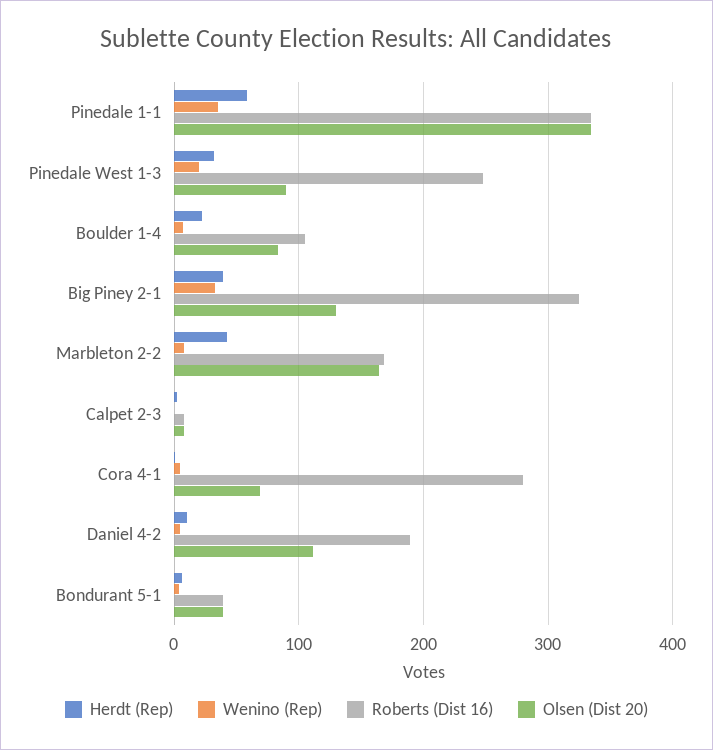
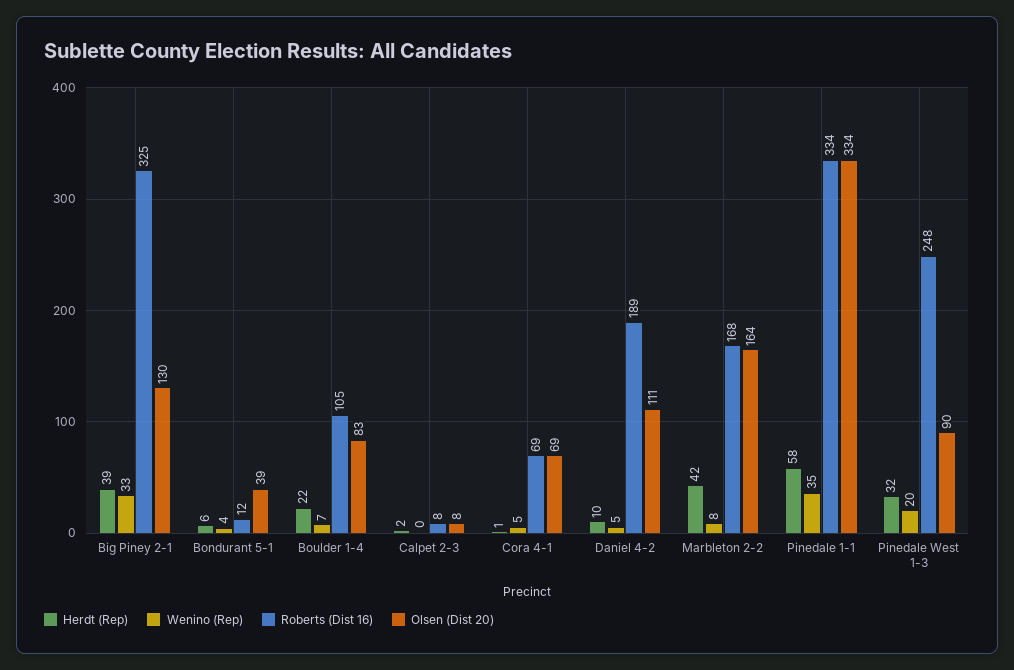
  {
    "Herdt (Rep)": {
      "Pinedale 1-1": 58,
      "Pinedale West 1-3": 32,
      "Boulder 1-4": 22,
      "Big Piney 2-1": 39,
      "Marbleton 2-2": 42,
      "Calpet 2-3": 2,
      "Cora 4-1": 1,
      "Daniel 4-2": 10,
      "Bondurant 5-1": 6
    },
    "Wenino (Rep)": {
      "Pinedale 1-1": 35,
      "Pinedale West 1-3": 20,
      "Boulder 1-4": 7,
      "Big Piney 2-1": 33,
      "Marbleton 2-2": 8,
      "Calpet 2-3": 0,
      "Cora 4-1": 5,
      "Daniel 4-2": 5,
      "Bondurant 5-1": 4
    },
    "Roberts (Dist 16)": {
      "Pinedale 1-1": 334,
      "Pinedale West 1-3": 248,
      "Boulder 1-4": 105,
      "Big Piney 2-1": 325,
      "Marbleton 2-2": 168,
      "Calpet 2-3": 8,
-     "Cora 4-1": 280,
+     "Cora 4-1": 69,
      "Daniel 4-2": 189,
-     "Bondurant 5-1": 40
+     "Bondurant 5-1": 12
    },
    "Olsen (Dist 20)": {
      "Pinedale 1-1": 334,
      "Pinedale West 1-3": 90,
      "Boulder 1-4": 83,
      "Big Piney 2-1": 130,
      "Marbleton 2-2": 164,
      "Calpet 2-3": 8,
      "Cora 4-1": 69,
      "Daniel 4-2": 111,
      "Bondurant 5-1": 39
    }
  }

